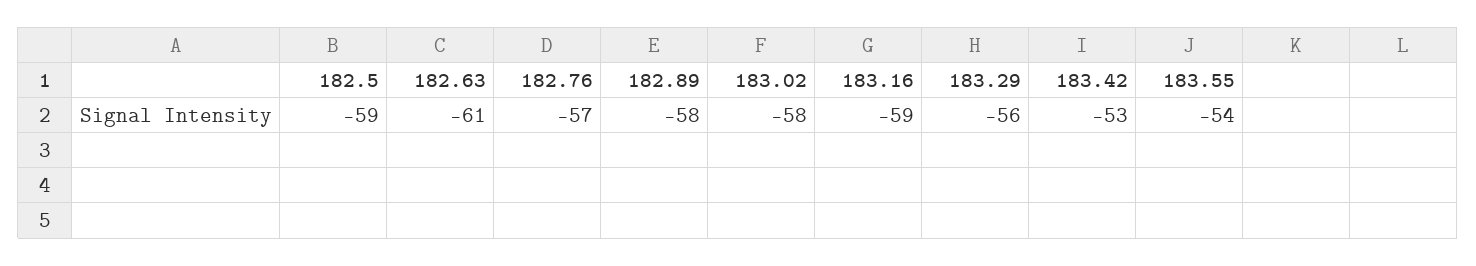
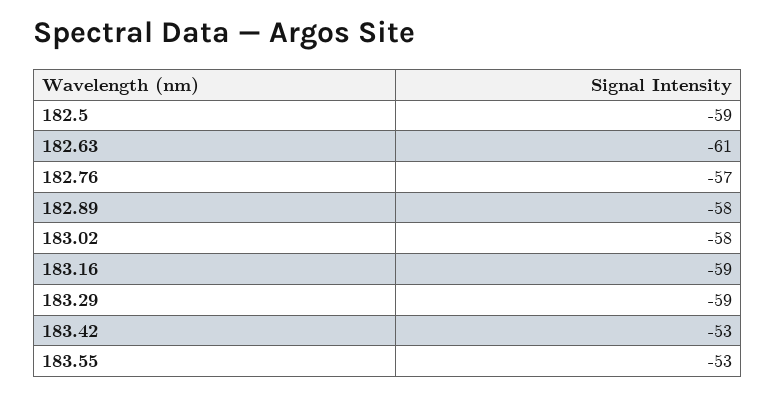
  {
    "182.5": -59,
    "182.63": -61,
    "182.76": -57,
    "182.89": -58,
    "183.02": -58,
    "183.16": -59,
-   "183.29": -56,
+   "183.29": -59,
    "183.42": -53,
-   "183.55": -54
+   "183.55": -53
  }

